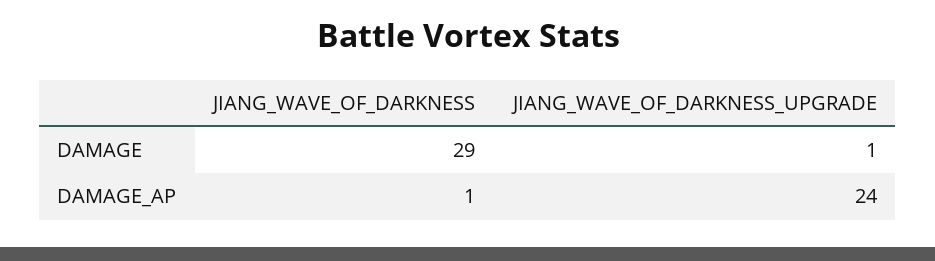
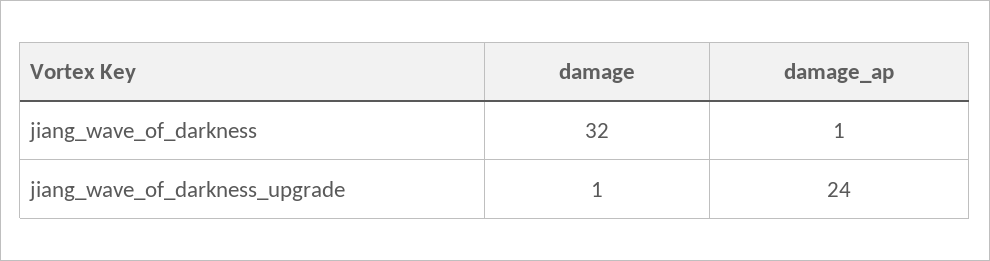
  {
    "JIANG_WAVE_OF_DARKNESS": {
-     "DAMAGE": 29,
+     "DAMAGE": 32,
      "DAMAGE_AP": 1
    },
    "JIANG_WAVE_OF_DARKNESS_UPGRADE": {
      "DAMAGE": 1,
      "DAMAGE_AP": 24
    }
  }

